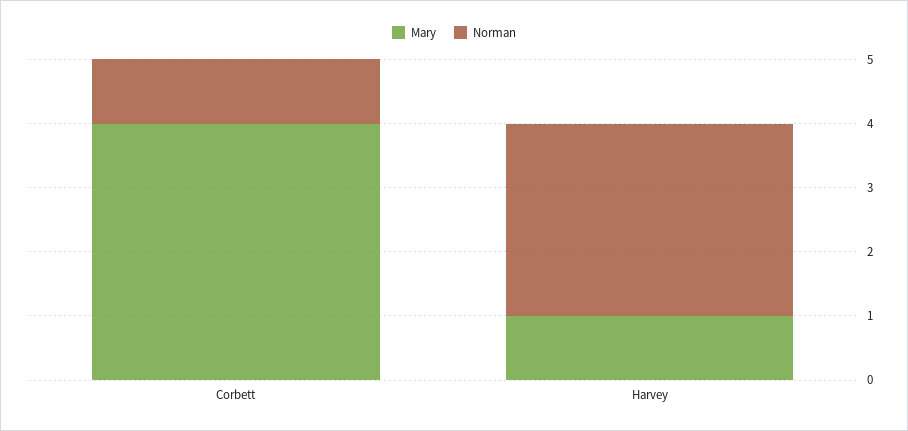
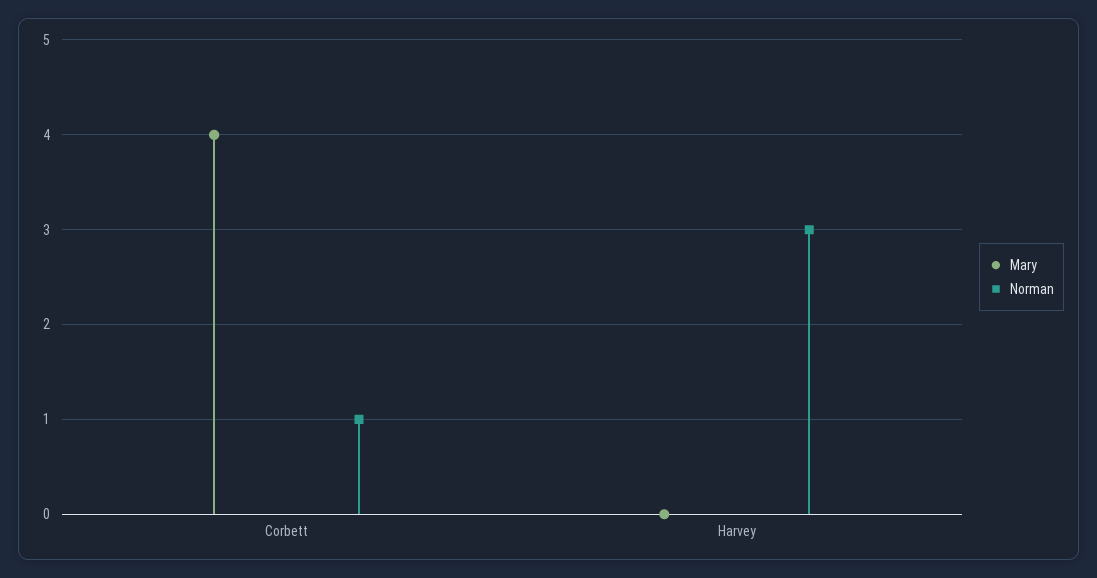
  {
    "Mary": {
      "Corbett": 4,
-     "Harvey": 1
+     "Harvey": 0
    },
    "Norman": {
      "Corbett": 1,
      "Harvey": 3
    }
  }

